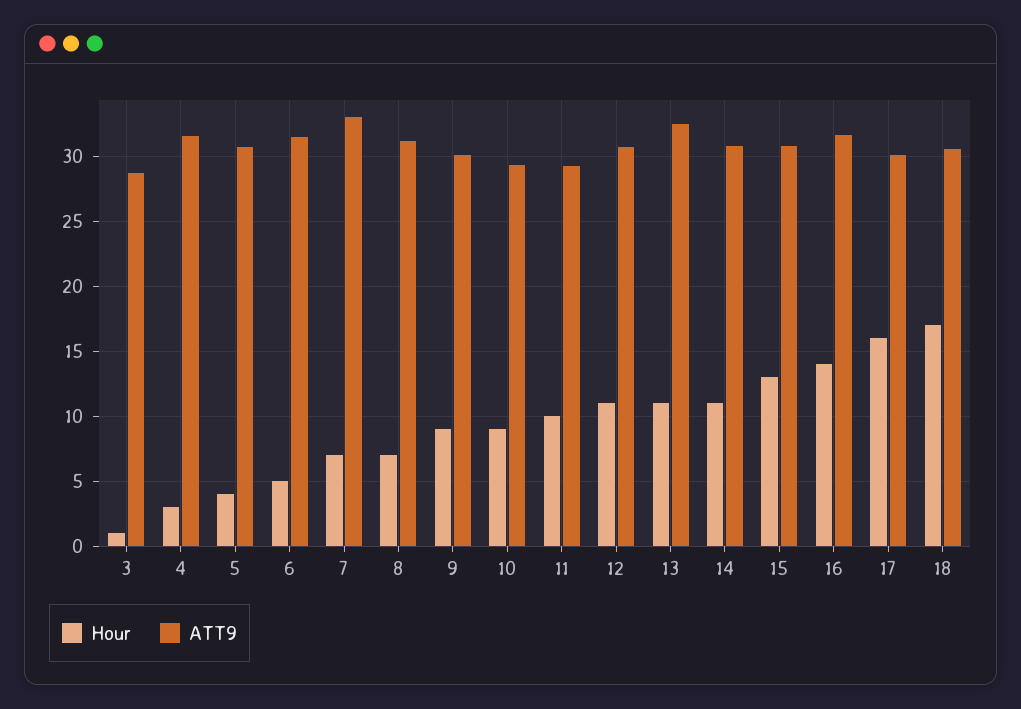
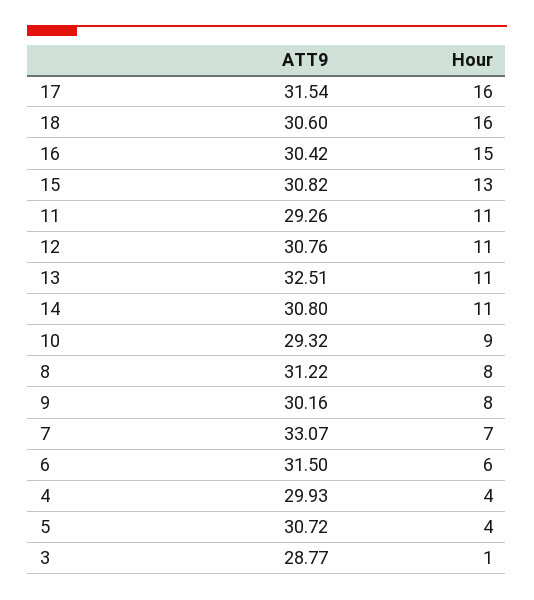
  {
    "Hour": {
      "3": 1,
-     "4": 3,
+     "4": 4,
      "5": 4,
-     "6": 5,
+     "6": 6,
      "7": 7,
-     "8": 7,
+     "8": 8,
-     "9": 9,
+     "9": 8,
      "10": 9,
-     "11": 10,
+     "11": 11,
      "12": 11,
      "13": 11,
      "14": 11,
      "15": 13,
-     "16": 14,
+     "16": 15,
      "17": 16,
-     "18": 17
+     "18": 16
    },
    "ATT9": {
      "3": 28.77,
-     "4": 31.5,
+     "4": 29.93,
      "5": 30.72,
      "6": 31.5,
      "7": 33.07,
      "8": 31.22,
      "9": 30.16,
      "10": 29.32,
      "11": 29.26,
      "12": 30.76,
      "13": 32.51,
      "14": 30.8,
      "15": 30.82,
-     "16": 31.5,
+     "16": 30.42,
-     "17": 30,
+     "17": 31.54,
      "18": 30.6
    }
  }

